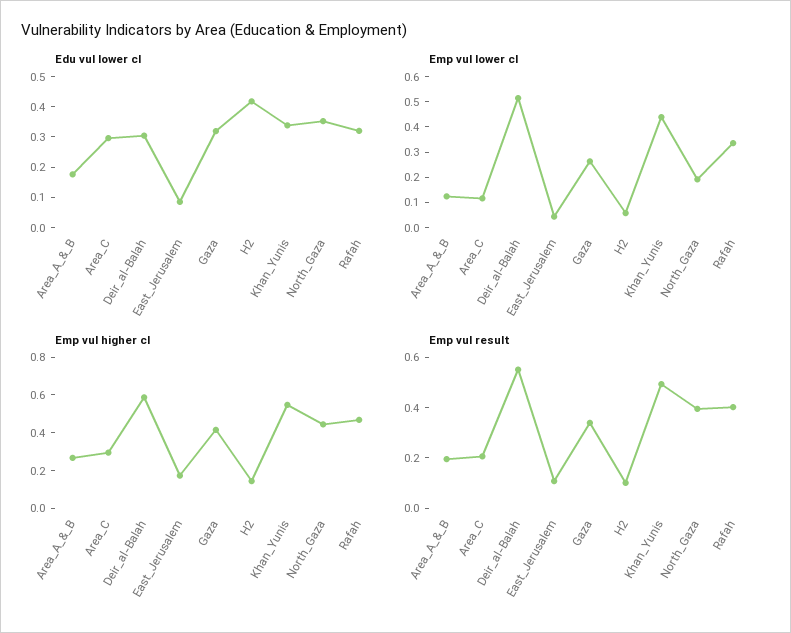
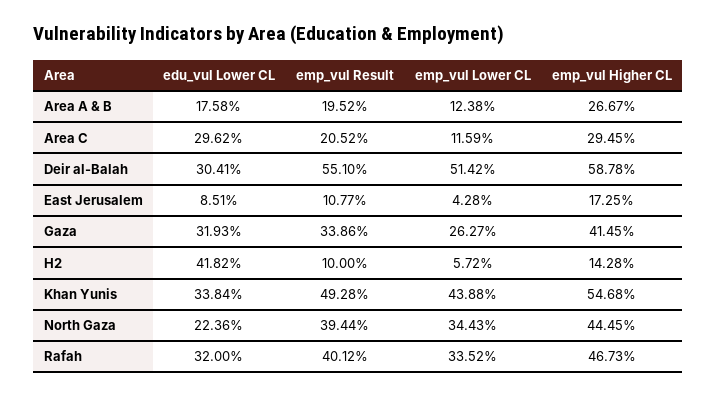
  {
    "Edu vul lower cl": {
      "Area_A_&_B": 0.1758,
      "Area_C": 0.2962,
      "Deir_al-Balah": 0.3041,
      "East_Jerusalem": 0.0851,
      "Gaza": 0.3193,
      "H2": 0.4182,
      "Khan_Yunis": 0.3384,
-     "North_Gaza": 0.35,
+     "North_Gaza": 0.2236,
      "Rafah": 0.32
    },
    "Emp vul lower cl": {
      "Area_A_&_B": 0.1238,
      "Area_C": 0.1159,
      "Deir_al-Balah": 0.5142,
      "East_Jerusalem": 0.0428,
      "Gaza": 0.2627,
      "H2": 0.0572,
      "Khan_Yunis": 0.4388,
-     "North_Gaza": 0.2,
+     "North_Gaza": 0.3443,
      "Rafah": 0.3352
    },
    "Emp vul higher cl": {
      "Area_A_&_B": 0.2667,
      "Area_C": 0.2945,
      "Deir_al-Balah": 0.5878,
      "East_Jerusalem": 0.1725,
      "Gaza": 0.4145,
      "H2": 0.1428,
      "Khan_Yunis": 0.5468,
      "North_Gaza": 0.4445,
      "Rafah": 0.4673
    },
    "Emp vul result": {
      "Area_A_&_B": 0.1952,
      "Area_C": 0.2052,
      "Deir_al-Balah": 0.551,
      "East_Jerusalem": 0.1077,
      "Gaza": 0.3386,
      "H2": 0.1,
      "Khan_Yunis": 0.4928,
      "North_Gaza": 0.3944,
      "Rafah": 0.4012
    }
  }

